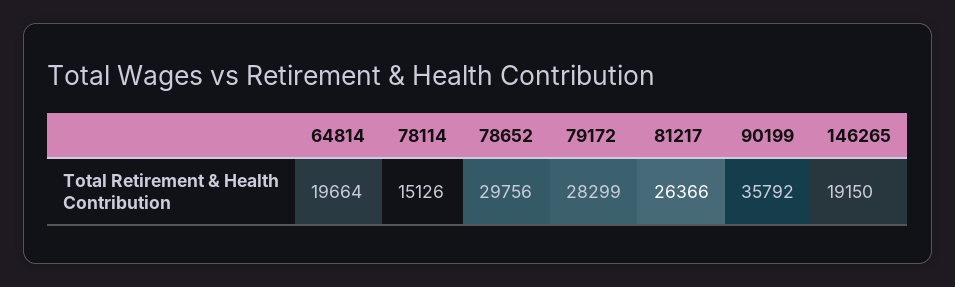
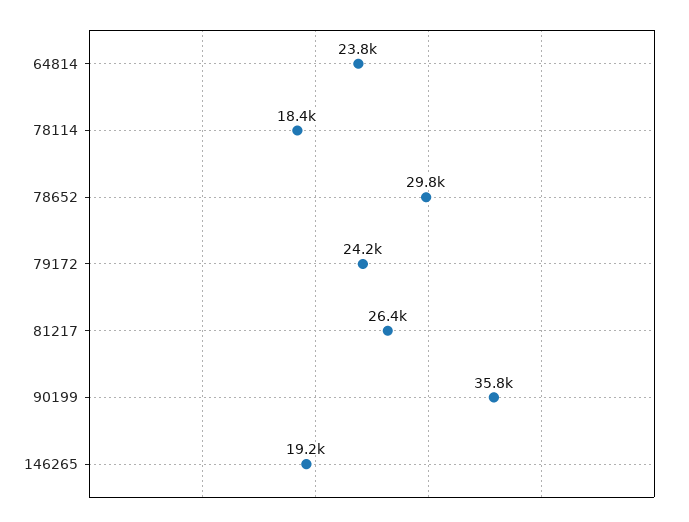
  {
-   "64814": 19664,
+   "64814": 23800,
-   "78114": 15126,
+   "78114": 18400,
    "78652": 29756,
-   "79172": 28299,
+   "79172": 24200,
    "81217": 26366,
    "90199": 35792,
    "146265": 19150
  }

